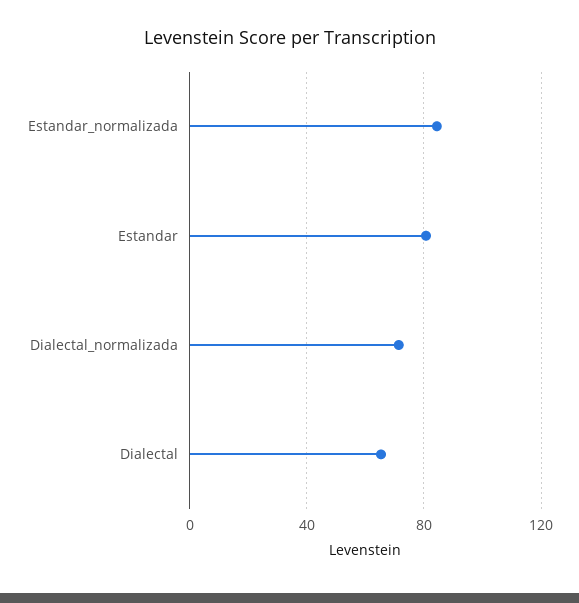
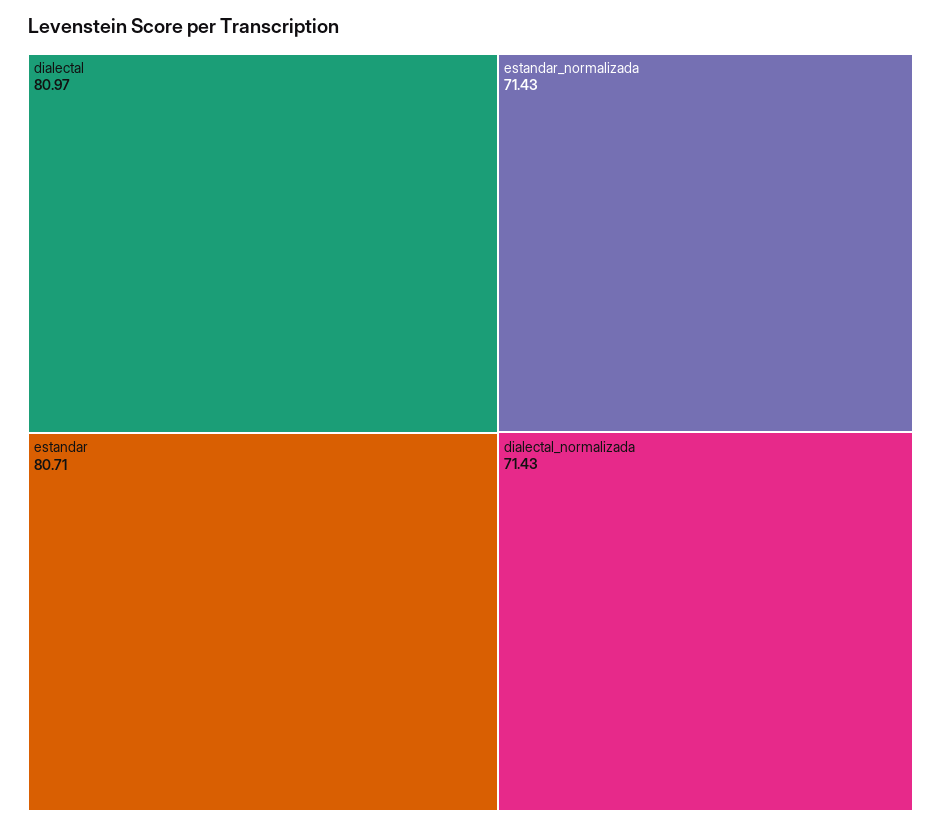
  {
-   "Estandar_normalizada": 85,
+   "Estandar_normalizada": 71.43,
    "Estandar": 80.71,
    "Dialectal_normalizada": 71.43,
-   "Dialectal": 65
+   "Dialectal": 80.97
  }

